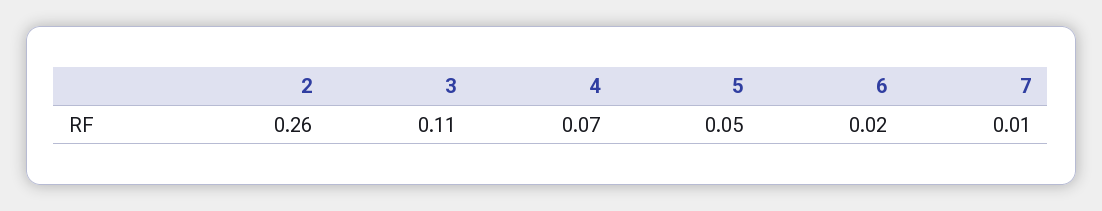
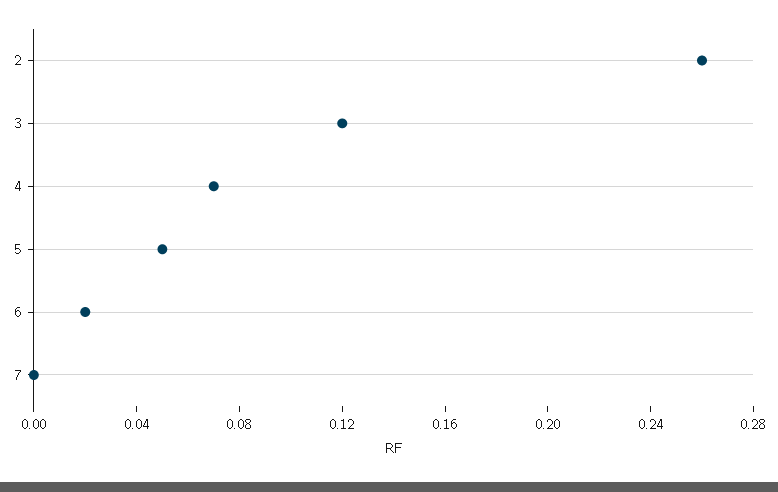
  {
    "2": 0.26,
-   "3": 0.11,
+   "3": 0.12,
    "4": 0.07,
    "5": 0.05,
    "6": 0.02,
-   "7": 0.01
+   "7": 0
  }

